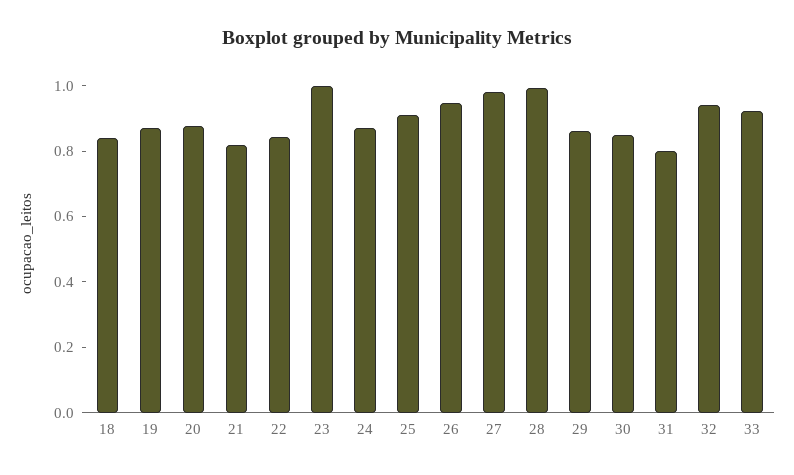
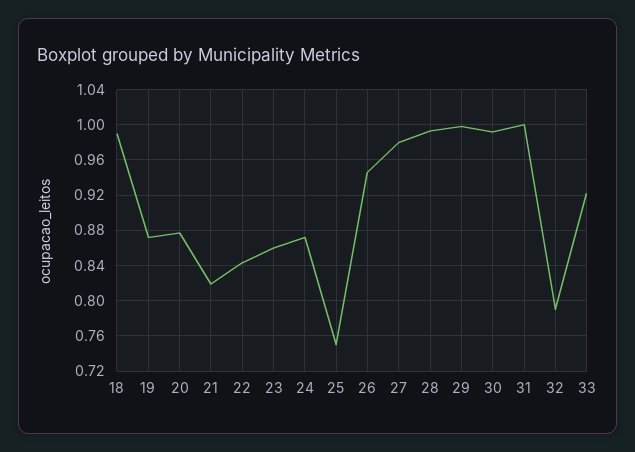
  {
-   "18": 0.85,
+   "18": 0.99,
    "19": 0.87,
    "20": 0.88,
    "21": 0.82,
    "22": 0.84,
-   "23": 1,
+   "23": 0.86,
    "24": 0.87,
-   "25": 0.9,
+   "25": 0.75,
    "26": 0.95,
    "27": 0.98,
    "28": 0.99,
-   "29": 0.85,
+   "29": 1,
-   "30": 0.85,
+   "30": 0.99,
-   "31": 0.8,
+   "31": 1,
-   "32": 0.95,
+   "32": 0.79,
    "33": 0.92
  }

